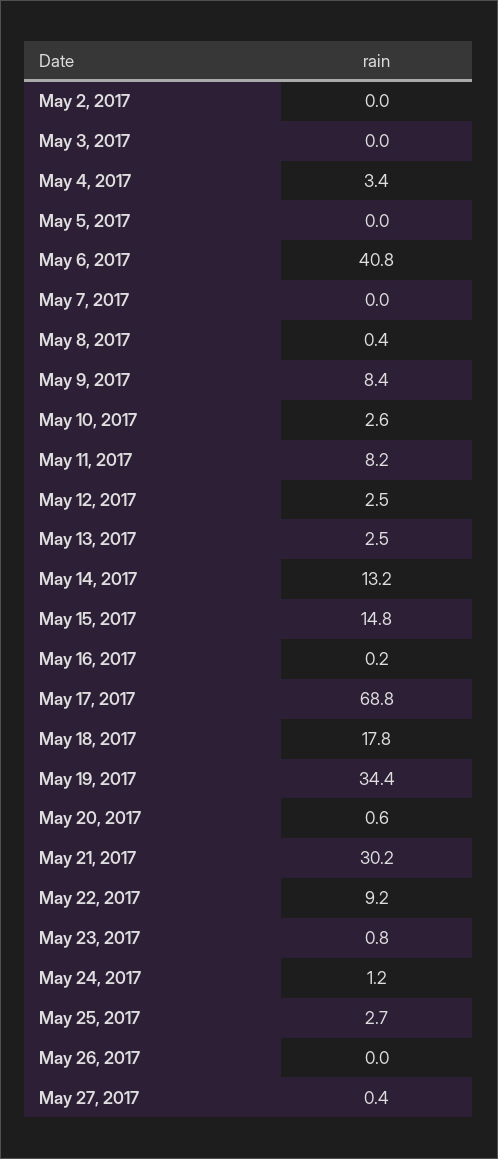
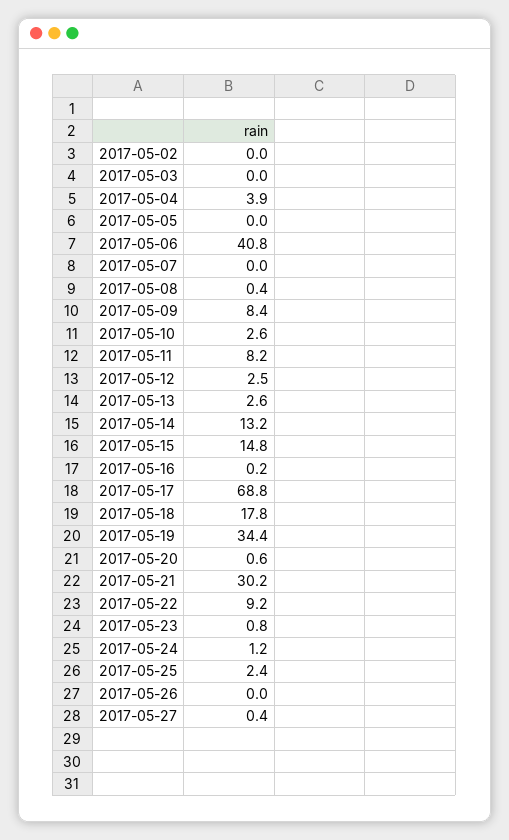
  {
    "May 2, 2017": 0,
    "May 3, 2017": 0,
-   "May 4, 2017": 3.4,
+   "May 4, 2017": 3.9,
    "May 5, 2017": 0,
    "May 6, 2017": 40.8,
    "May 7, 2017": 0,
    "May 8, 2017": 0.4,
    "May 9, 2017": 8.4,
    "May 10, 2017": 2.6,
    "May 11, 2017": 8.2,
    "May 12, 2017": 2.5,
-   "May 13, 2017": 2.5,
+   "May 13, 2017": 2.6,
    "May 14, 2017": 13.2,
    "May 15, 2017": 14.8,
    "May 16, 2017": 0.2,
    "May 17, 2017": 68.8,
    "May 18, 2017": 17.8,
    "May 19, 2017": 34.4,
    "May 20, 2017": 0.6,
    "May 21, 2017": 30.2,
    "May 22, 2017": 9.2,
    "May 23, 2017": 0.8,
    "May 24, 2017": 1.2,
-   "May 25, 2017": 2.7,
+   "May 25, 2017": 2.4,
    "May 26, 2017": 0,
    "May 27, 2017": 0.4
  }

